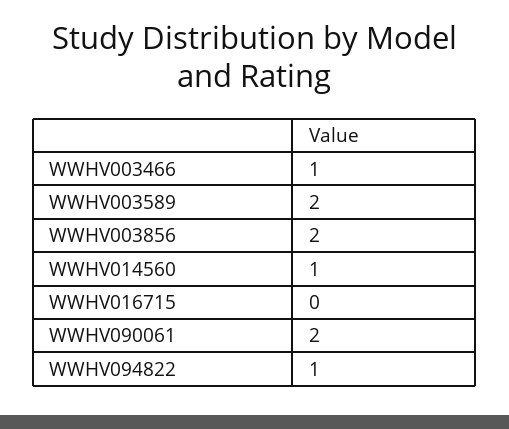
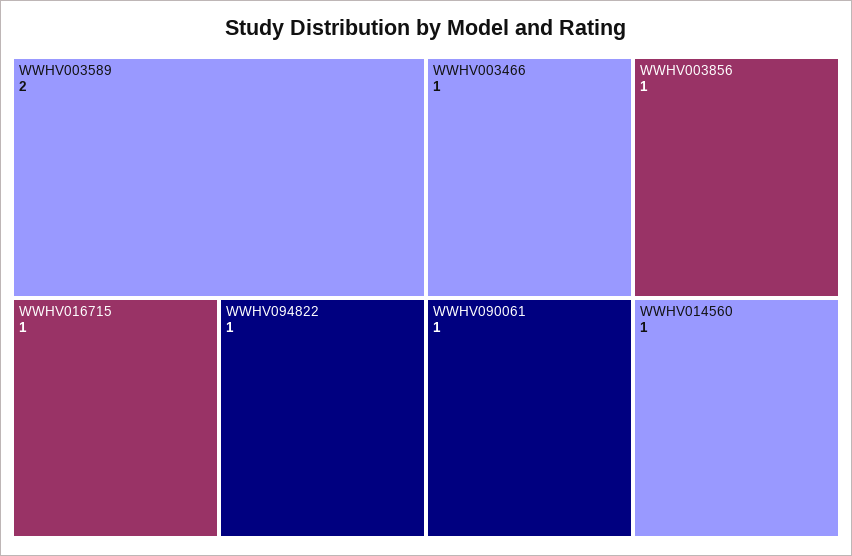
  {
    "WWHV003466": 1,
    "WWHV003589": 2,
-   "WWHV003856": 2,
+   "WWHV003856": 1,
    "WWHV014560": 1,
-   "WWHV016715": 0,
+   "WWHV016715": 1,
-   "WWHV090061": 2,
+   "WWHV090061": 1,
    "WWHV094822": 1
  }

